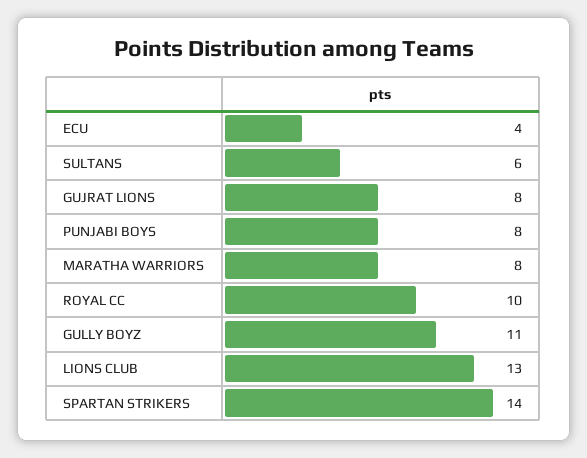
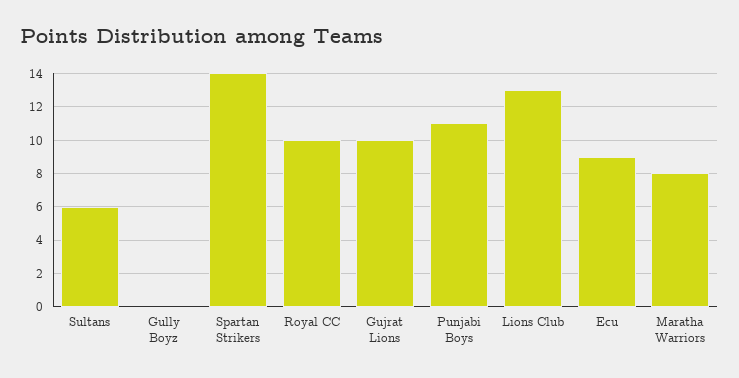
  {
-   "ECU": 4,
+   "ECU": 9,
    "SULTANS": 6,
-   "GUJRAT LIONS": 8,
+   "GUJRAT LIONS": 10,
-   "PUNJABI BOYS": 8,
+   "PUNJABI BOYS": 11,
    "MARATHA WARRIORS": 8,
    "ROYAL CC": 10,
-   "GULLY BOYZ": 11,
+   "GULLY BOYZ": 0,
    "LIONS CLUB": 13,
    "SPARTAN STRIKERS": 14
  }

